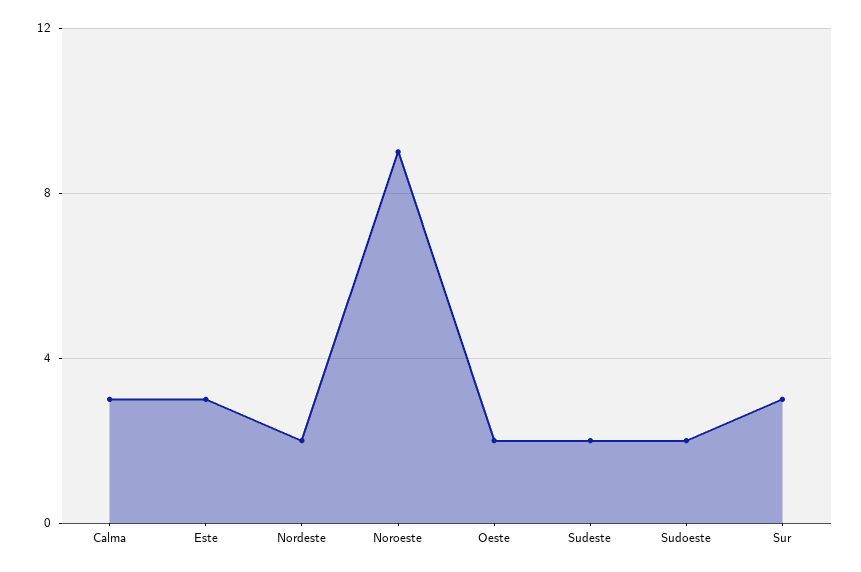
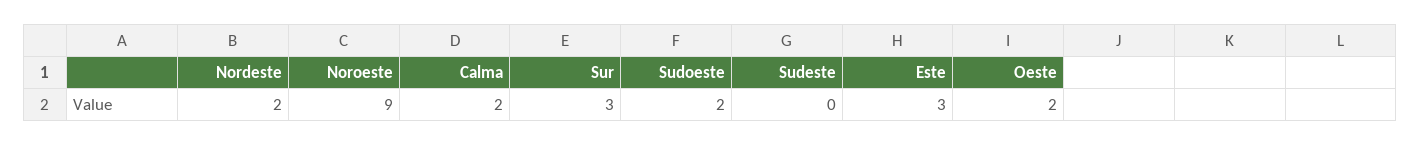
  {
-   "Calma": 3,
+   "Calma": 2,
    "Este": 3,
    "Nordeste": 2,
    "Noroeste": 9,
    "Oeste": 2,
-   "Sudeste": 2,
+   "Sudeste": 0,
    "Sudoeste": 2,
    "Sur": 3
  }

